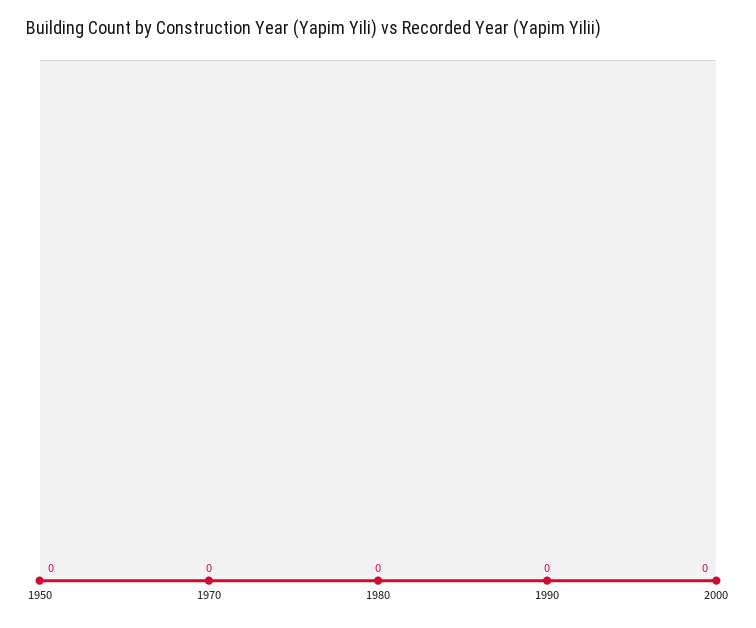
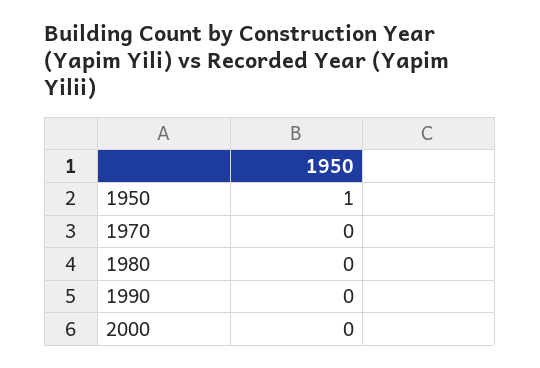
  {
-   "1950": 0,
+   "1950": 1,
    "1970": 0,
    "1980": 0,
    "1990": 0,
    "2000": 0
  }

